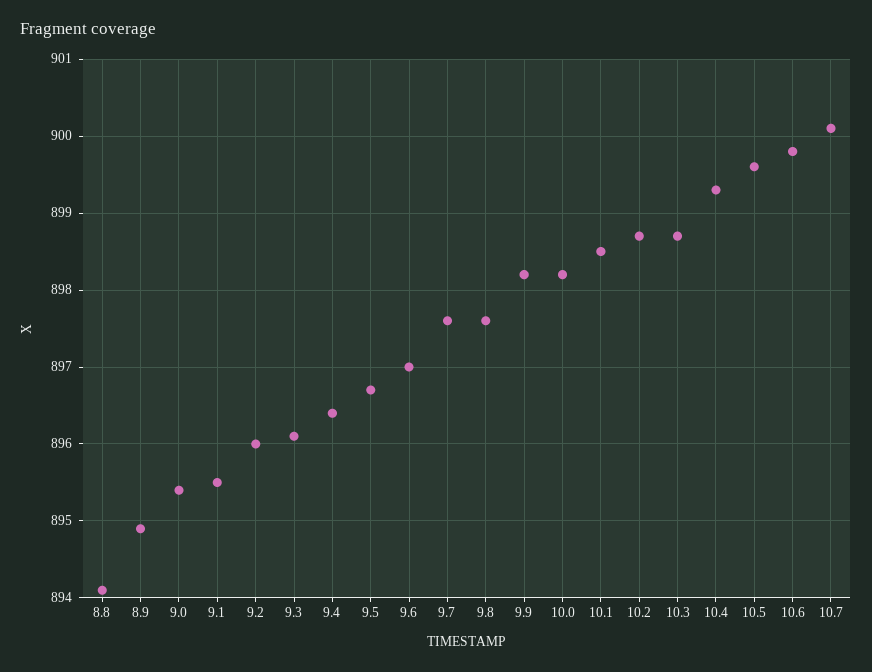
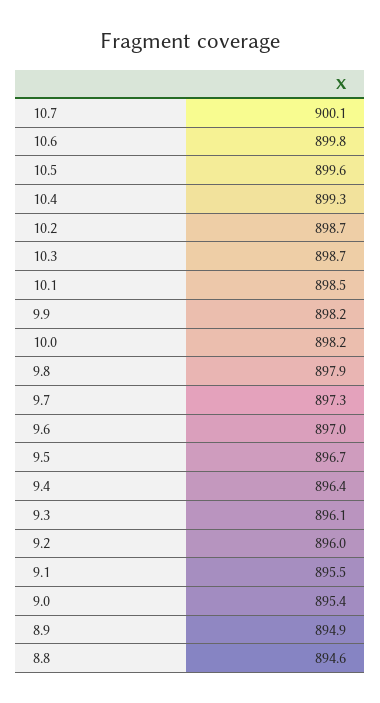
  {
-   "8.8": 894.1,
+   "8.8": 894.6,
    "8.9": 894.9,
    "9.0": 895.4,
    "9.1": 895.5,
    "9.2": 896,
    "9.3": 896.1,
    "9.4": 896.4,
    "9.5": 896.7,
    "9.6": 897,
-   "9.7": 897.6,
+   "9.7": 897.3,
-   "9.8": 897.6,
+   "9.8": 897.9,
    "9.9": 898.2,
    "10.0": 898.2,
    "10.1": 898.5,
    "10.2": 898.7,
    "10.3": 898.7,
    "10.4": 899.3,
    "10.5": 899.6,
    "10.6": 899.8,
    "10.7": 900.1
  }

